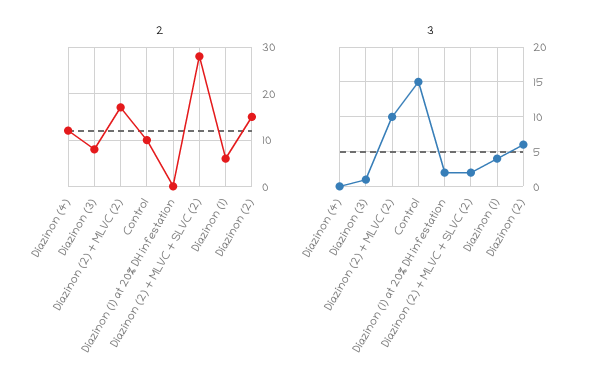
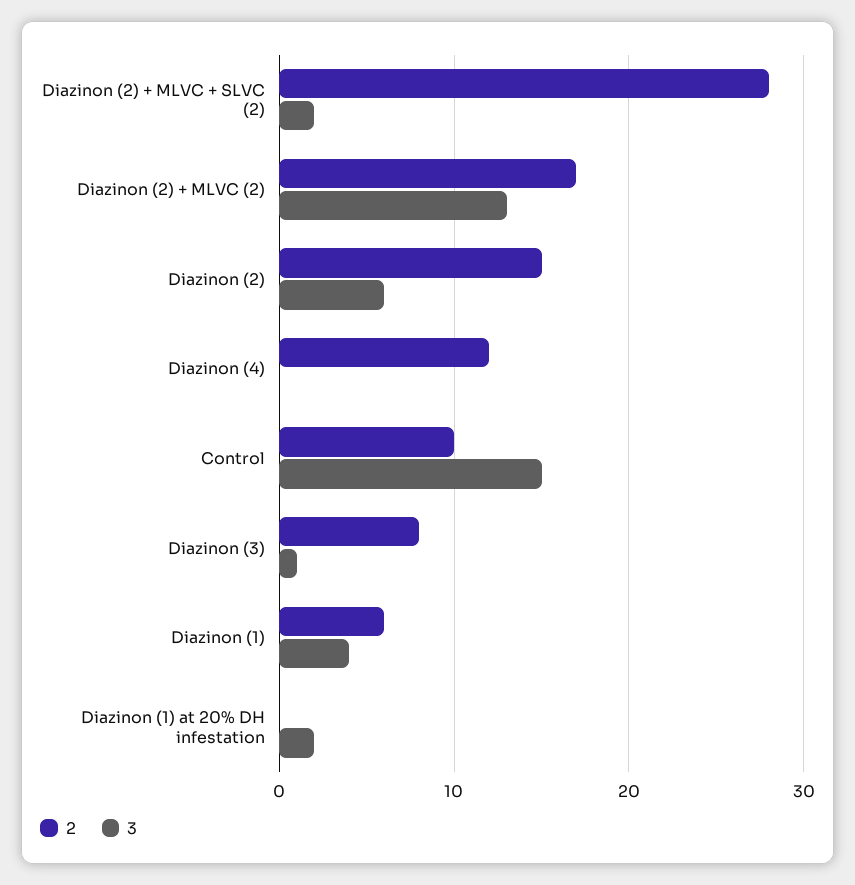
  {
    "2": {
      "Diazinon (4)": 12,
      "Diazinon (3)": 8,
      "Diazinon (2) + MLVC (2)": 17,
      "Control": 10,
      "Diazinon (1) at 20% DH infestation": 0,
      "Diazinon (2) + MLVC + SLVC (2)": 28,
      "Diazinon (1)": 6,
      "Diazinon (2)": 15
    },
    "3": {
      "Diazinon (4)": 0,
      "Diazinon (3)": 1,
-     "Diazinon (2) + MLVC (2)": 10,
+     "Diazinon (2) + MLVC (2)": 13,
      "Control": 15,
      "Diazinon (1) at 20% DH infestation": 2,
      "Diazinon (2) + MLVC + SLVC (2)": 2,
      "Diazinon (1)": 4,
      "Diazinon (2)": 6
    }
  }

